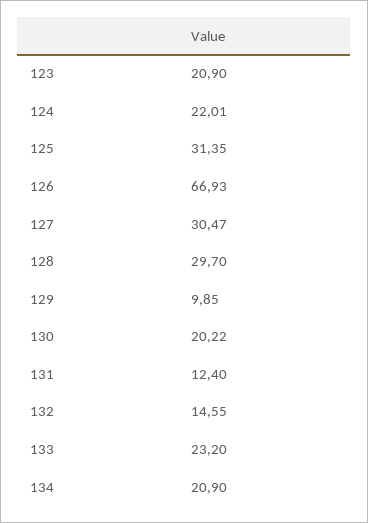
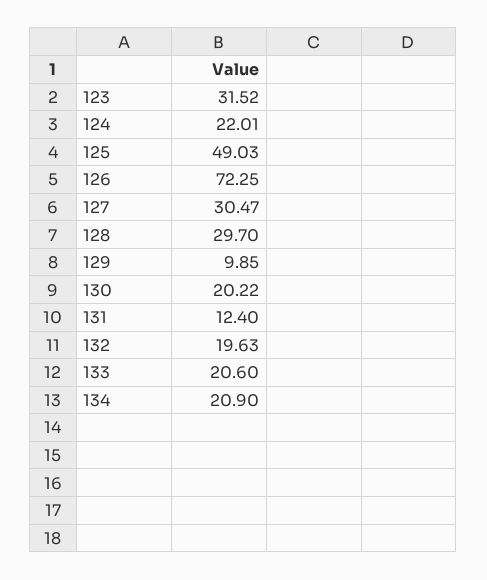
  {
-   "123": 20.9,
+   "123": 31.52,
    "124": 22.01,
-   "125": 31.35,
+   "125": 49.03,
-   "126": 66.93,
+   "126": 72.25,
    "127": 30.47,
    "128": 29.7,
    "129": 9.85,
    "130": 20.22,
    "131": 12.4,
-   "132": 14.55,
+   "132": 19.63,
-   "133": 23.2,
+   "133": 20.6,
    "134": 20.9
  }

